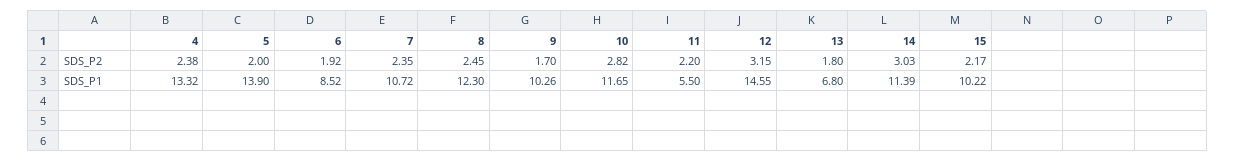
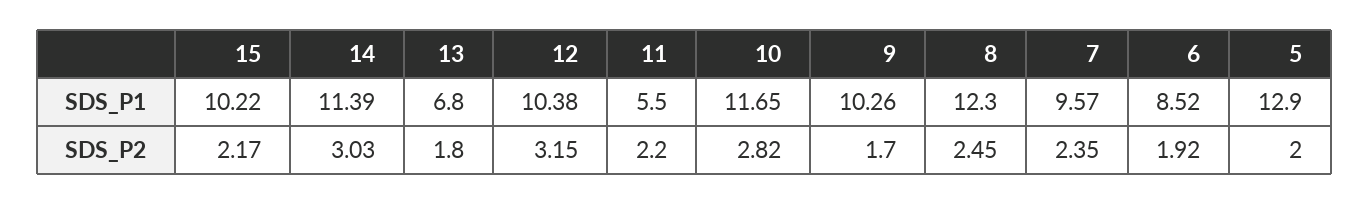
  {
-   "4": {
-     "SDS_P2": 2.38,
-     "SDS_P1": 13.32
-   },
    "5": {
      "SDS_P2": 2,
-     "SDS_P1": 13.9
+     "SDS_P1": 12.9
    },
    "6": {
      "SDS_P2": 1.92,
      "SDS_P1": 8.52
    },
    "7": {
      "SDS_P2": 2.35,
-     "SDS_P1": 10.72
+     "SDS_P1": 9.57
    },
    "8": {
      "SDS_P2": 2.45,
      "SDS_P1": 12.3
    },
    "9": {
      "SDS_P2": 1.7,
      "SDS_P1": 10.26
    },
    "10": {
      "SDS_P2": 2.82,
      "SDS_P1": 11.65
    },
    "11": {
      "SDS_P2": 2.2,
      "SDS_P1": 5.5
    },
    "12": {
      "SDS_P2": 3.15,
-     "SDS_P1": 14.55
+     "SDS_P1": 10.38
    },
    "13": {
      "SDS_P2": 1.8,
      "SDS_P1": 6.8
    },
    "14": {
      "SDS_P2": 3.03,
      "SDS_P1": 11.39
    },
    "15": {
      "SDS_P2": 2.17,
      "SDS_P1": 10.22
    }
  }

